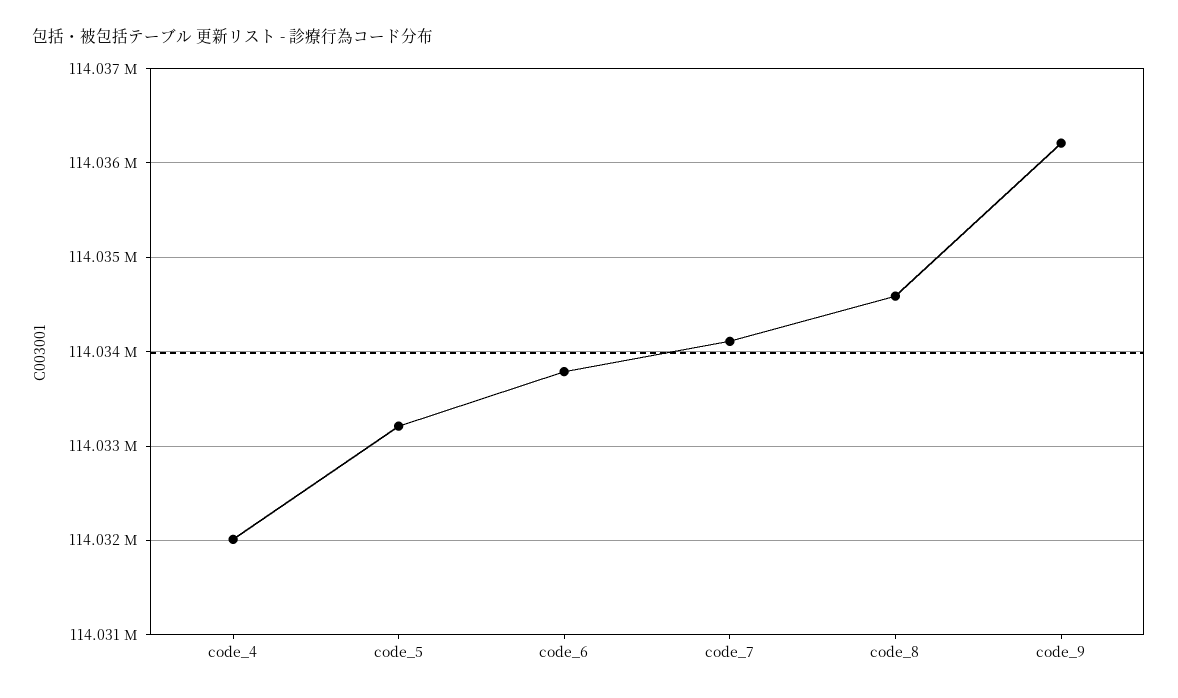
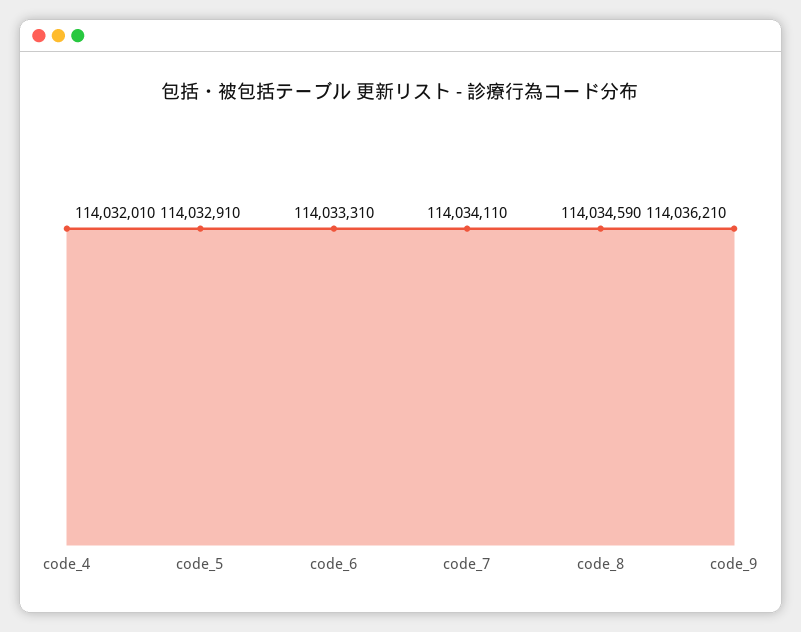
  {
    "code_4": 114032010,
-   "code_5": 114033200,
+   "code_5": 114032910,
-   "code_6": 114033800,
+   "code_6": 114033310,
    "code_7": 114034110,
    "code_8": 114034590,
    "code_9": 114036210
  }

